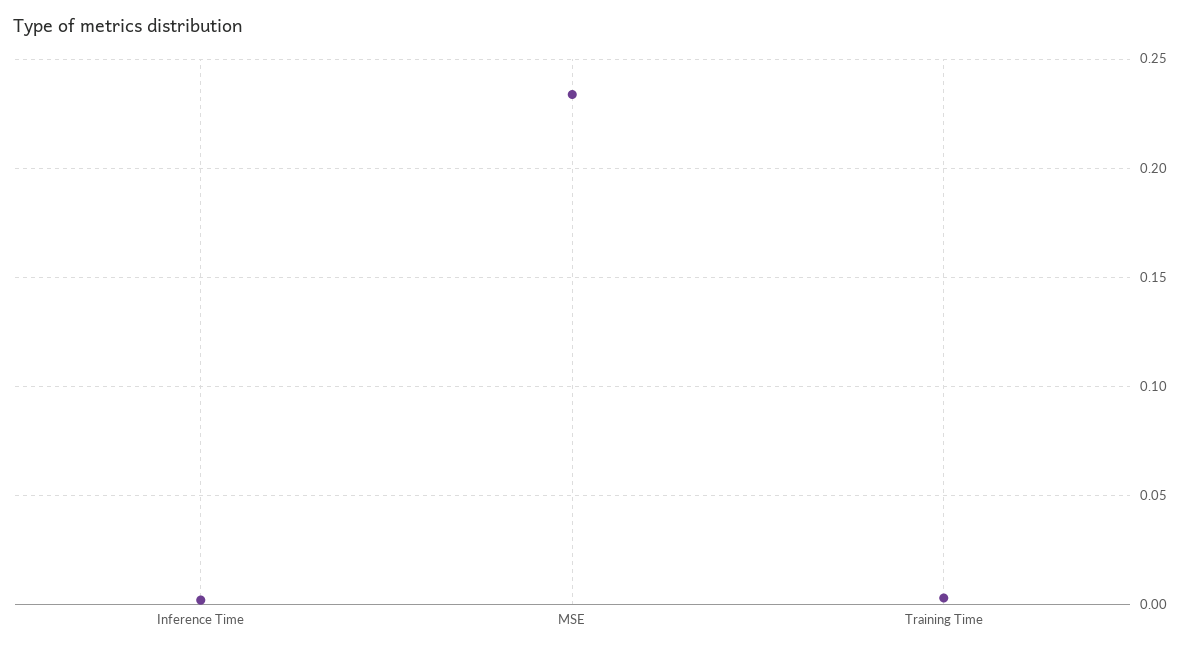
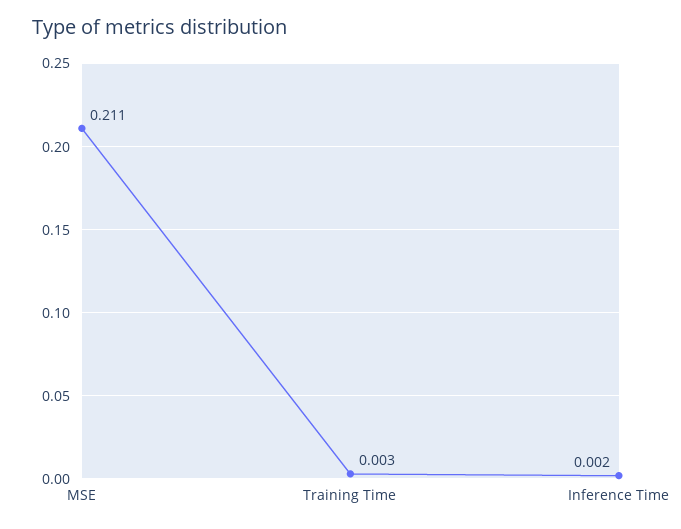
  {
    "Inference Time": 0.002,
-   "MSE": 0.235,
+   "MSE": 0.211,
    "Training Time": 0.003
  }

